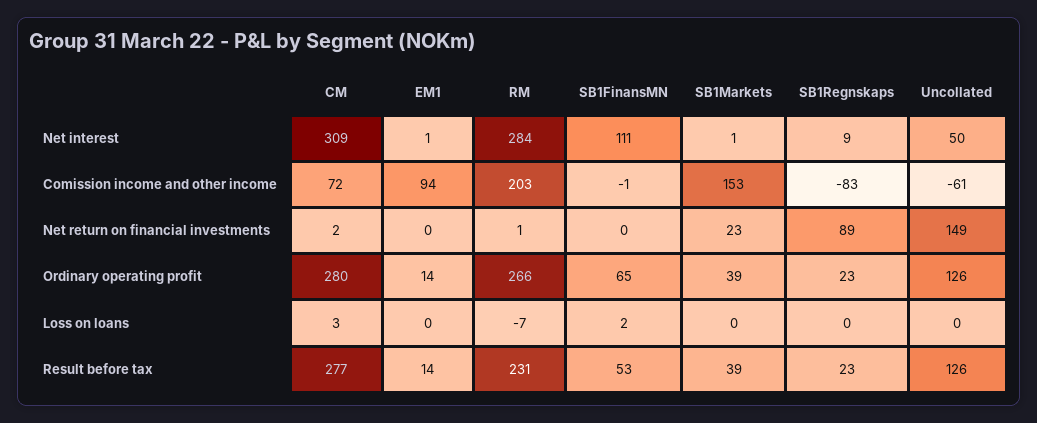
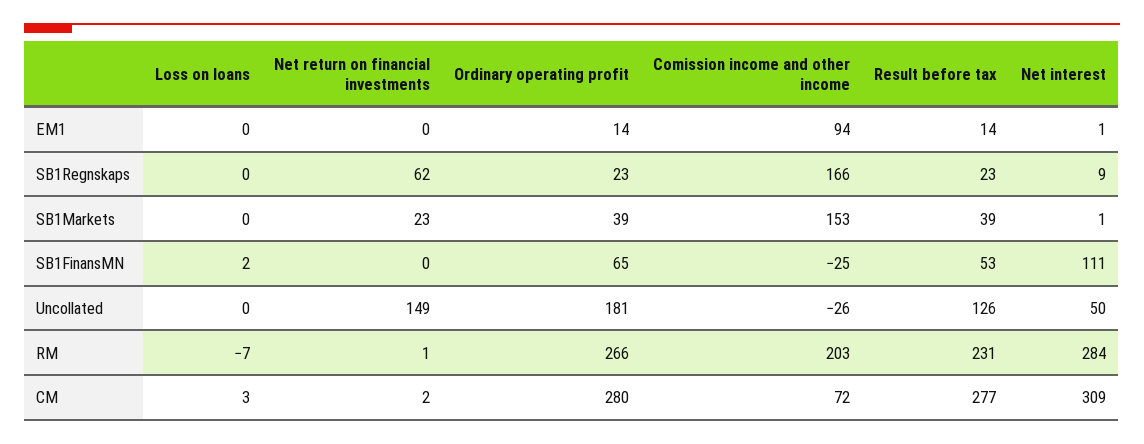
  {
    "CM": {
      "Net interest": 309,
      "Comission income and other income": 72,
      "Net return on financial investments": 2,
      "Ordinary operating profit": 280,
      "Loss on loans": 3,
      "Result before tax": 277
    },
    "EM1": {
      "Net interest": 1,
      "Comission income and other income": 94,
      "Net return on financial investments": 0,
      "Ordinary operating profit": 14,
      "Loss on loans": 0,
      "Result before tax": 14
    },
    "RM": {
      "Net interest": 284,
      "Comission income and other income": 203,
      "Net return on financial investments": 1,
      "Ordinary operating profit": 266,
      "Loss on loans": -7,
      "Result before tax": 231
    },
    "SB1FinansMN": {
      "Net interest": 111,
-     "Comission income and other income": -1,
+     "Comission income and other income": -25,
      "Net return on financial investments": 0,
      "Ordinary operating profit": 65,
      "Loss on loans": 2,
      "Result before tax": 53
    },
    "SB1Markets": {
      "Net interest": 1,
      "Comission income and other income": 153,
      "Net return on financial investments": 23,
      "Ordinary operating profit": 39,
      "Loss on loans": 0,
      "Result before tax": 39
    },
    "SB1Regnskaps": {
      "Net interest": 9,
-     "Comission income and other income": -83,
+     "Comission income and other income": 166,
-     "Net return on financial investments": 89,
+     "Net return on financial investments": 62,
      "Ordinary operating profit": 23,
      "Loss on loans": 0,
      "Result before tax": 23
    },
    "Uncollated": {
      "Net interest": 50,
-     "Comission income and other income": -61,
+     "Comission income and other income": -26,
      "Net return on financial investments": 149,
-     "Ordinary operating profit": 126,
+     "Ordinary operating profit": 181,
      "Loss on loans": 0,
      "Result before tax": 126
    }
  }

